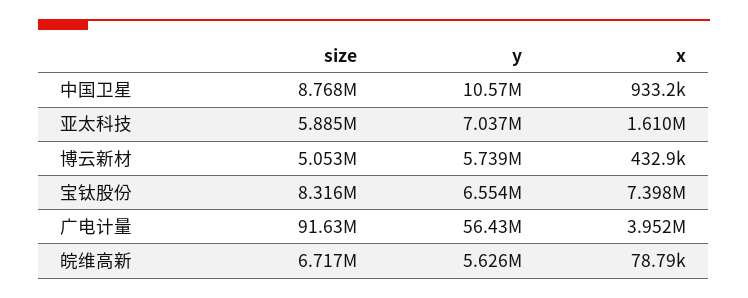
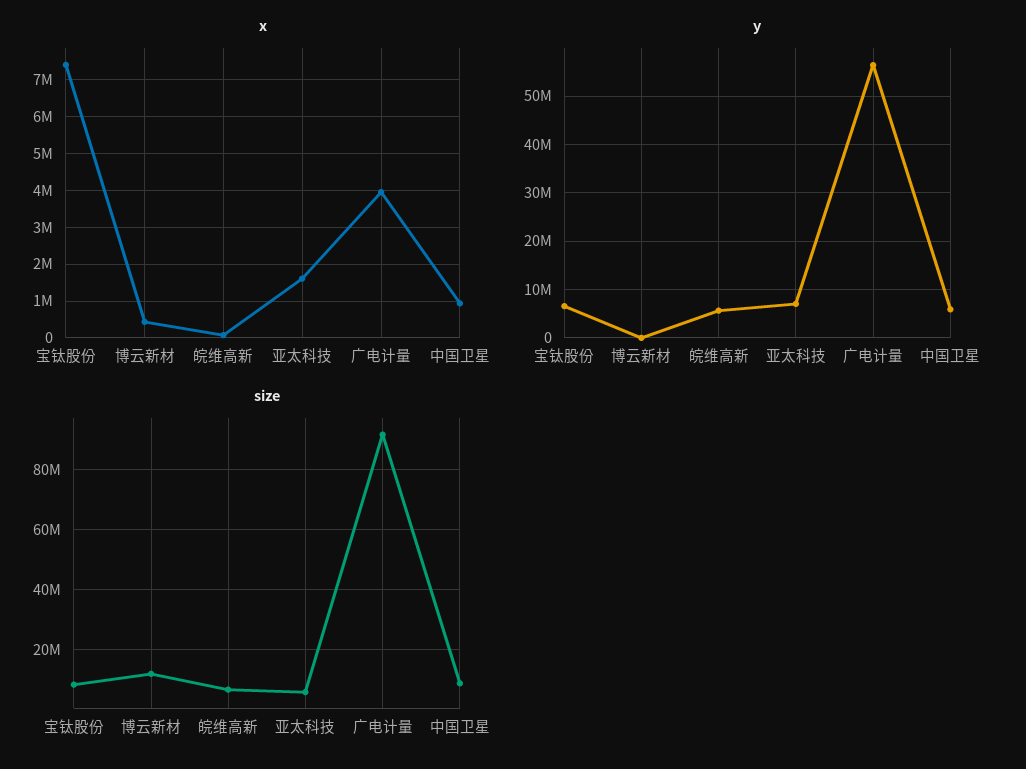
  {
    "size": {
      "中国卫星": 8768000,
      "亚太科技": 5885000,
-     "博云新材": 5053000,
+     "博云新材": 12000000,
      "宝钛股份": 8316000,
      "广电计量": 91630000,
      "皖维高新": 6717000
    },
    "y": {
-     "中国卫星": 10570000,
+     "中国卫星": 6000000,
      "亚太科技": 7037000,
-     "博云新材": 5739000,
+     "博云新材": 0,
      "宝钛股份": 6554000,
      "广电计量": 56430000,
      "皖维高新": 5626000
    },
    "x": {
      "中国卫星": 933200,
      "亚太科技": 1610000,
      "博云新材": 432900,
      "宝钛股份": 7398000,
      "广电计量": 3952000,
      "皖维高新": 78790
    }
  }

